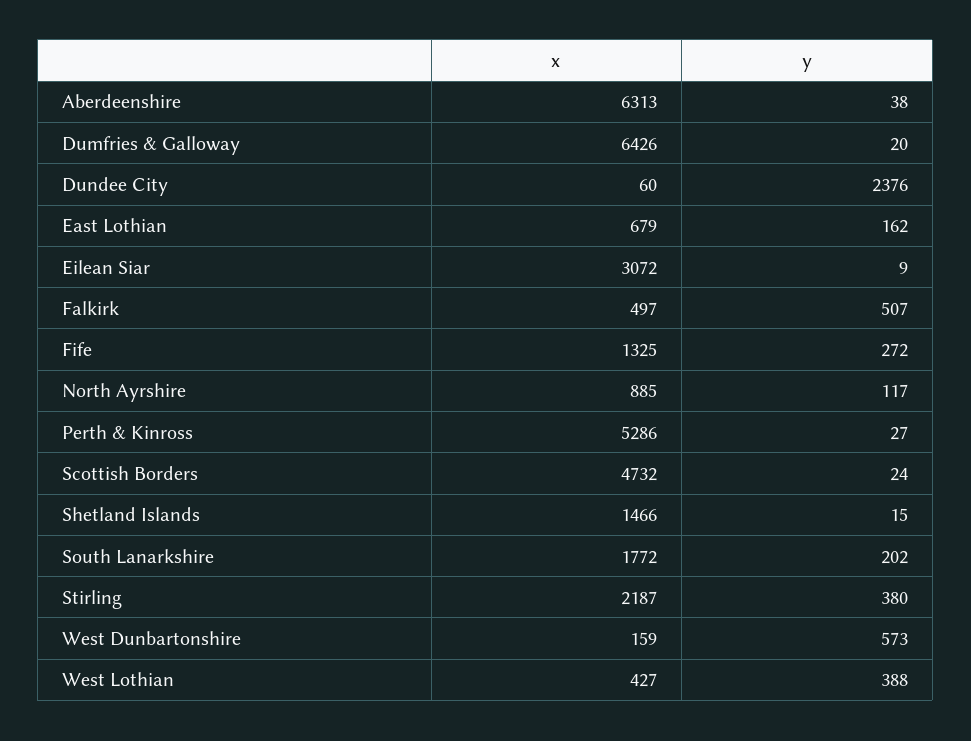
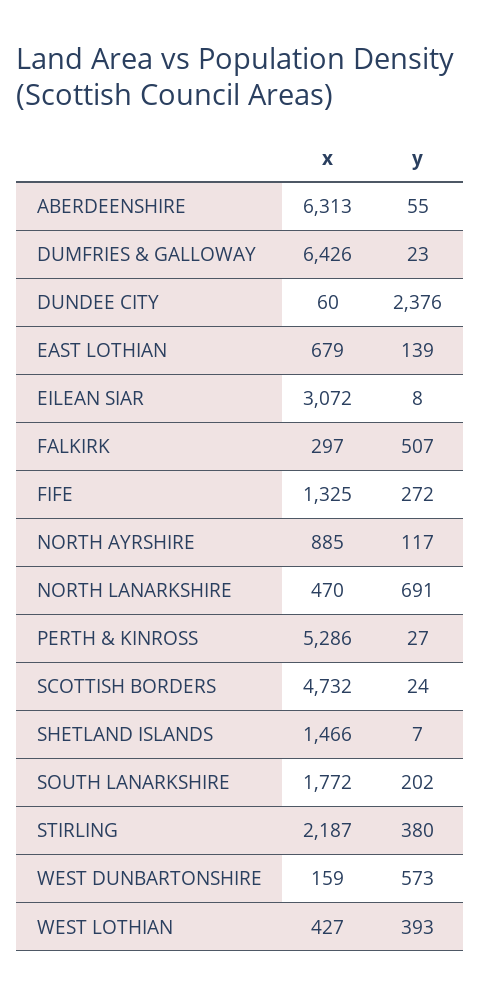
  {
    "x": {
      "Aberdeenshire": 6313,
      "Dumfries & Galloway": 6426,
      "Dundee City": 60,
      "East Lothian": 679,
      "Eilean Siar": 3072,
-     "Falkirk": 497,
+     "Falkirk": 297,
      "Fife": 1325,
      "North Ayrshire": 885,
      "Perth & Kinross": 5286,
      "Scottish Borders": 4732,
      "Shetland Islands": 1466,
      "South Lanarkshire": 1772,
      "Stirling": 2187,
      "West Dunbartonshire": 159,
-     "West Lothian": 427
+     "West Lothian": 427,
+     "NORTH LANARKSHIRE": 470
    },
    "y": {
-     "Aberdeenshire": 38,
+     "Aberdeenshire": 55,
-     "Dumfries & Galloway": 20,
+     "Dumfries & Galloway": 23,
      "Dundee City": 2376,
-     "East Lothian": 162,
+     "East Lothian": 139,
-     "Eilean Siar": 9,
+     "Eilean Siar": 8,
      "Falkirk": 507,
      "Fife": 272,
      "North Ayrshire": 117,
      "Perth & Kinross": 27,
      "Scottish Borders": 24,
-     "Shetland Islands": 15,
+     "Shetland Islands": 7,
      "South Lanarkshire": 202,
      "Stirling": 380,
      "West Dunbartonshire": 573,
-     "West Lothian": 388
+     "West Lothian": 393,
+     "NORTH LANARKSHIRE": 691
    }
  }

